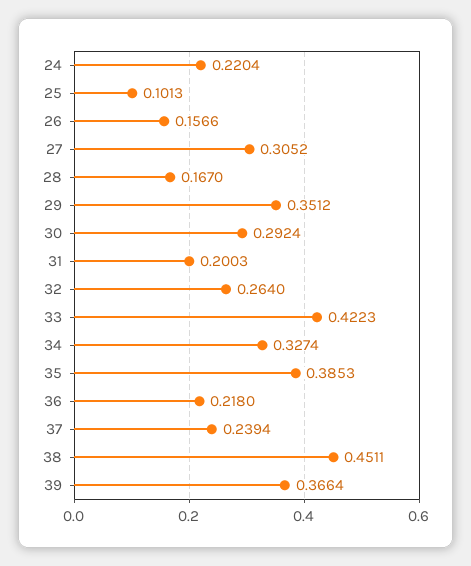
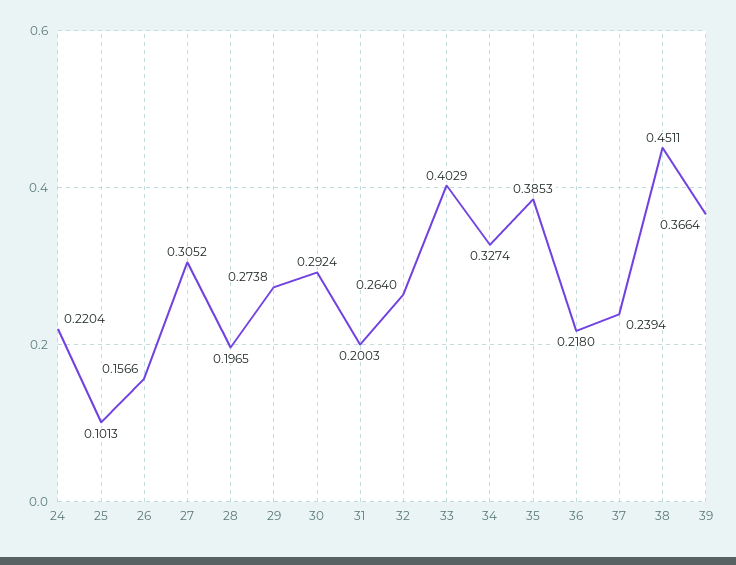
  {
    "24": 0.2204,
    "25": 0.1013,
    "26": 0.1566,
    "27": 0.3052,
-   "28": 0.167,
+   "28": 0.1965,
-   "29": 0.3512,
+   "29": 0.2738,
    "30": 0.2924,
    "31": 0.2003,
    "32": 0.264,
-   "33": 0.4223,
+   "33": 0.4029,
    "34": 0.3274,
    "35": 0.3853,
    "36": 0.218,
    "37": 0.2394,
    "38": 0.4511,
    "39": 0.3664
  }

